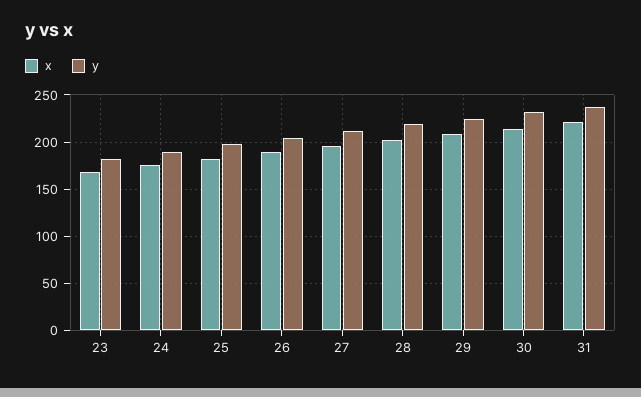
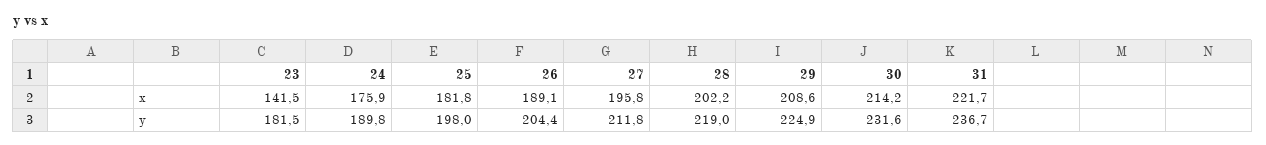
  {
    "x": {
-     "23": 170,
+     "23": 141.5,
      "24": 175.9,
      "25": 181.8,
      "26": 189.1,
      "27": 195.8,
      "28": 202.2,
      "29": 208.6,
      "30": 214.2,
      "31": 221.7
    },
    "y": {
      "23": 181.5,
      "24": 189.8,
      "25": 198,
      "26": 204.4,
      "27": 211.8,
      "28": 219,
      "29": 224.9,
      "30": 231.6,
      "31": 236.7
    }
  }

